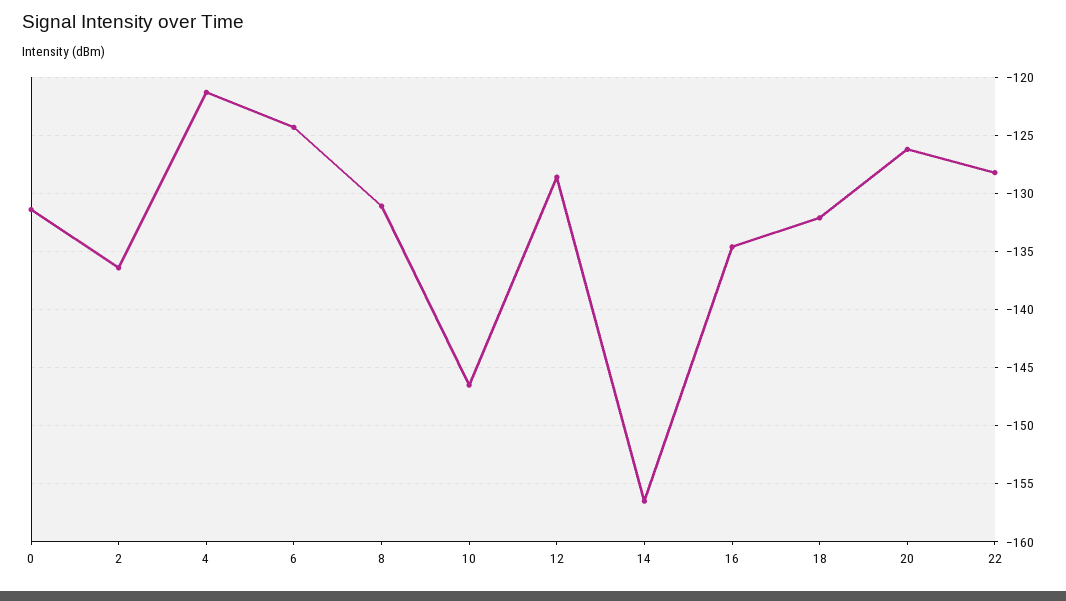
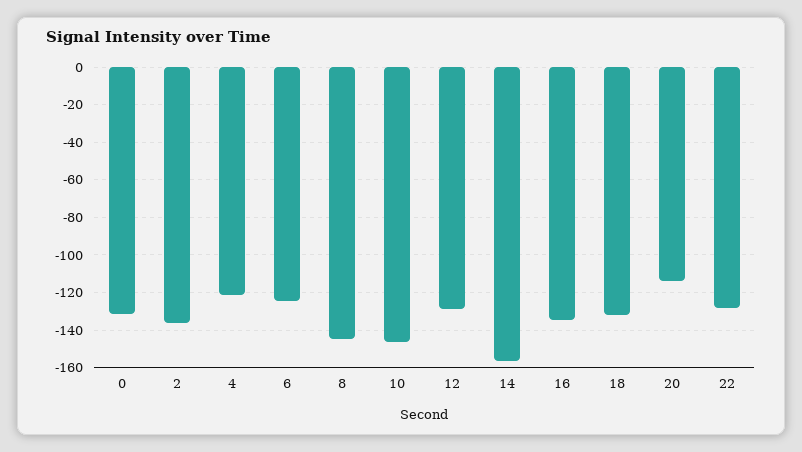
  {
    "0": -131,
    "2": -136,
    "4": -121,
    "6": -124,
-   "8": -131,
+   "8": -145,
    "10": -147,
    "12": -129,
    "14": -157,
    "16": -135,
    "18": -132,
-   "20": -126,
+   "20": -115,
    "22": -128
  }

